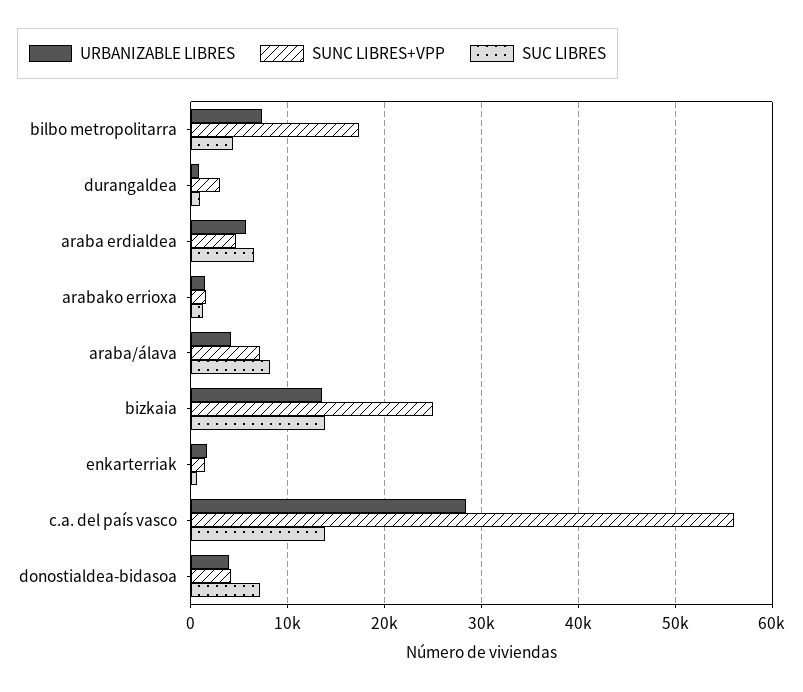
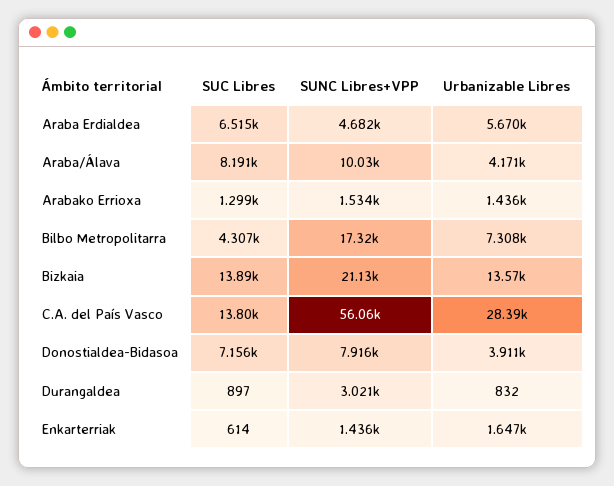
  {
    "URBANIZABLE LIBRES": {
      "bilbo metropolitarra": 7308,
      "durangaldea": 832,
      "araba erdialdea": 5670,
      "arabako errioxa": 1436,
      "araba/álava": 4171,
      "bizkaia": 13570,
      "enkarterriak": 1647,
      "c.a. del país vasco": 28390,
      "donostialdea-bidasoa": 3911
    },
    "SUNC LIBRES+VPP": {
      "bilbo metropolitarra": 17320,
      "durangaldea": 3021,
      "araba erdialdea": 4682,
      "arabako errioxa": 1534,
-     "araba/álava": 7000,
+     "araba/álava": 10030,
-     "bizkaia": 25000,
+     "bizkaia": 21130,
      "enkarterriak": 1436,
      "c.a. del país vasco": 56060,
-     "donostialdea-bidasoa": 4000
+     "donostialdea-bidasoa": 7916
    },
    "SUC LIBRES": {
      "bilbo metropolitarra": 4307,
      "durangaldea": 897,
      "araba erdialdea": 6515,
      "arabako errioxa": 1299,
      "araba/álava": 8191,
      "bizkaia": 13890,
      "enkarterriak": 614,
      "c.a. del país vasco": 13800,
      "donostialdea-bidasoa": 7156
    }
  }

